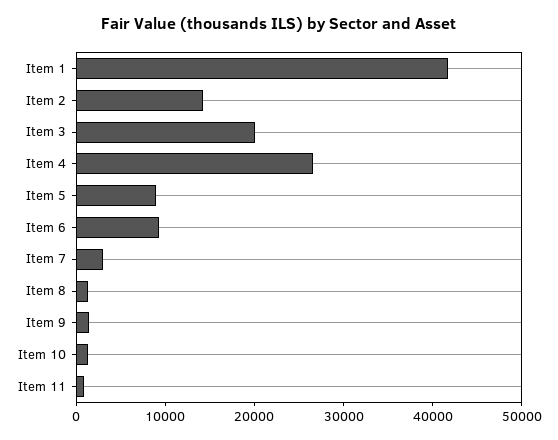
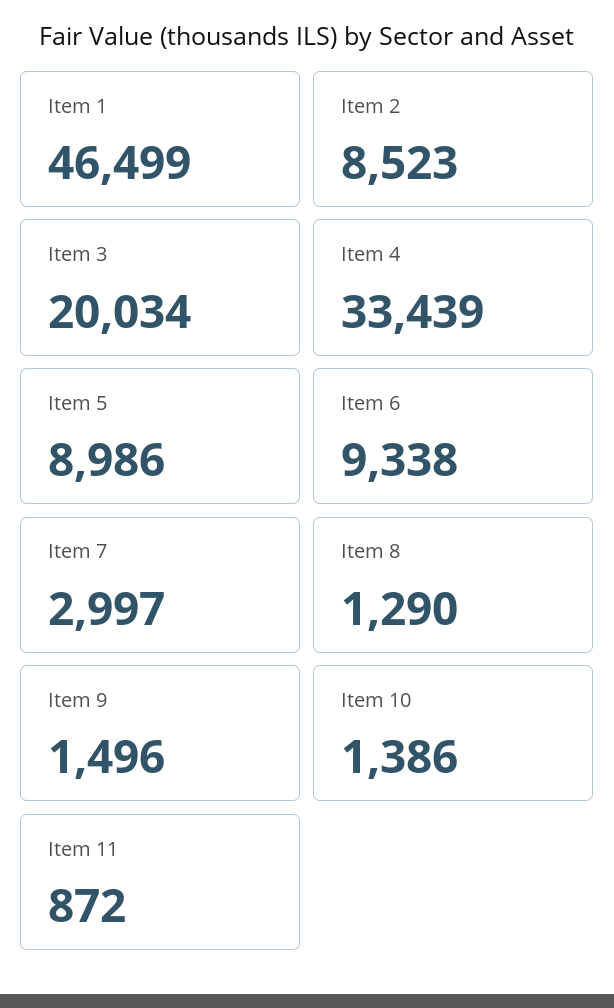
  {
-   "Item 1": 42000,
+   "Item 1": 46499,
-   "Item 2": 14000,
+   "Item 2": 8523,
    "Item 3": 20034,
-   "Item 4": 26000,
+   "Item 4": 33439,
    "Item 5": 8986,
    "Item 6": 9338,
    "Item 7": 2997,
    "Item 8": 1290,
    "Item 9": 1496,
    "Item 10": 1386,
    "Item 11": 872
  }

